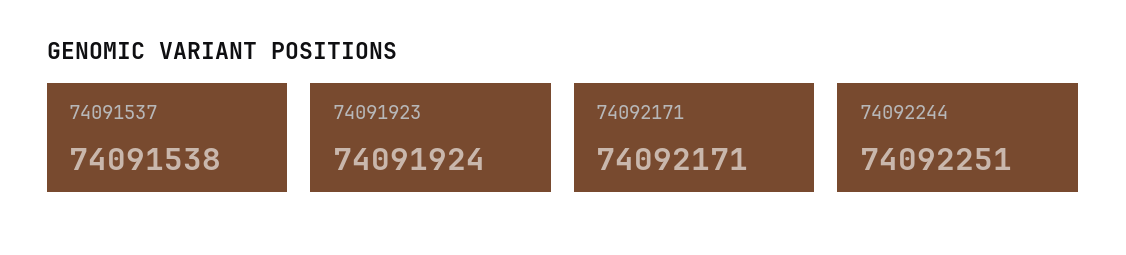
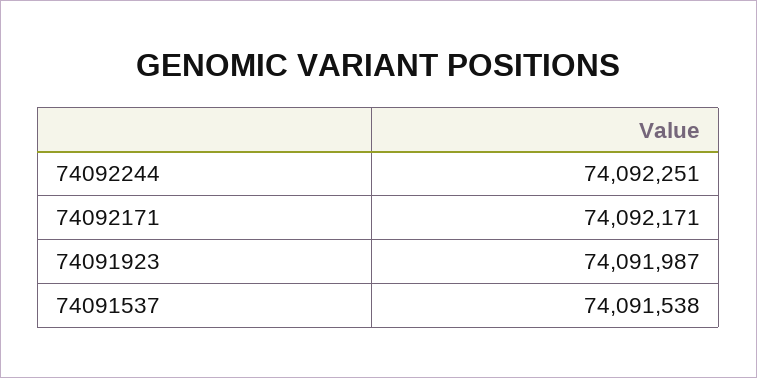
  {
    "74091537": 74091538,
-   "74091923": 74091924,
+   "74091923": 74091987,
    "74092171": 74092171,
    "74092244": 74092251
  }

